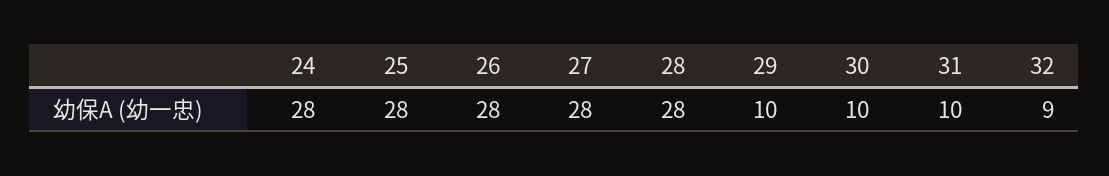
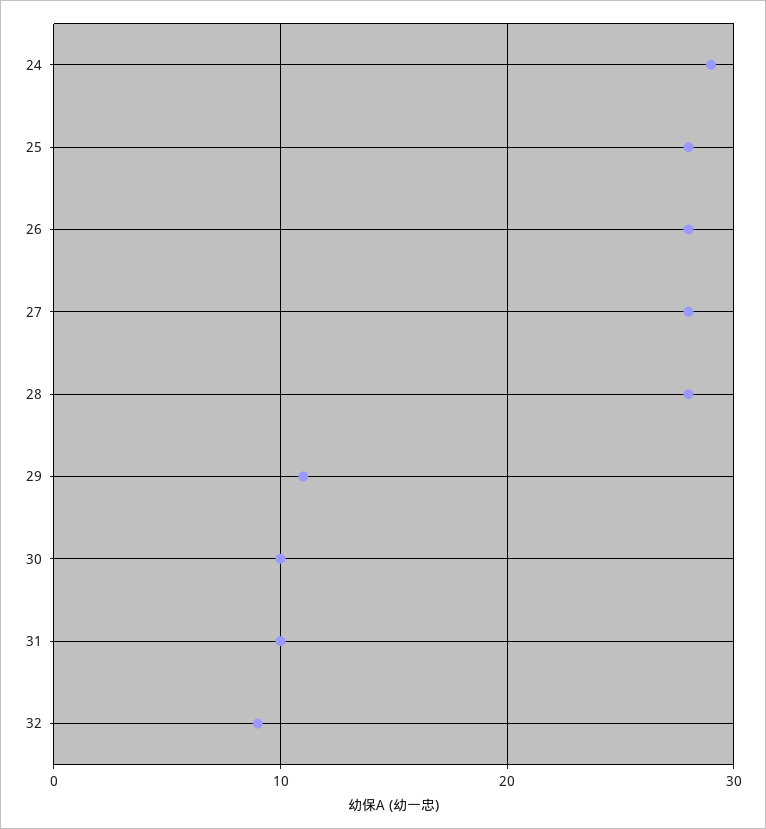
  {
-   "24": 28,
+   "24": 29,
    "25": 28,
    "26": 28,
    "27": 28,
    "28": 28,
-   "29": 10,
+   "29": 11,
    "30": 10,
    "31": 10,
    "32": 9
  }

